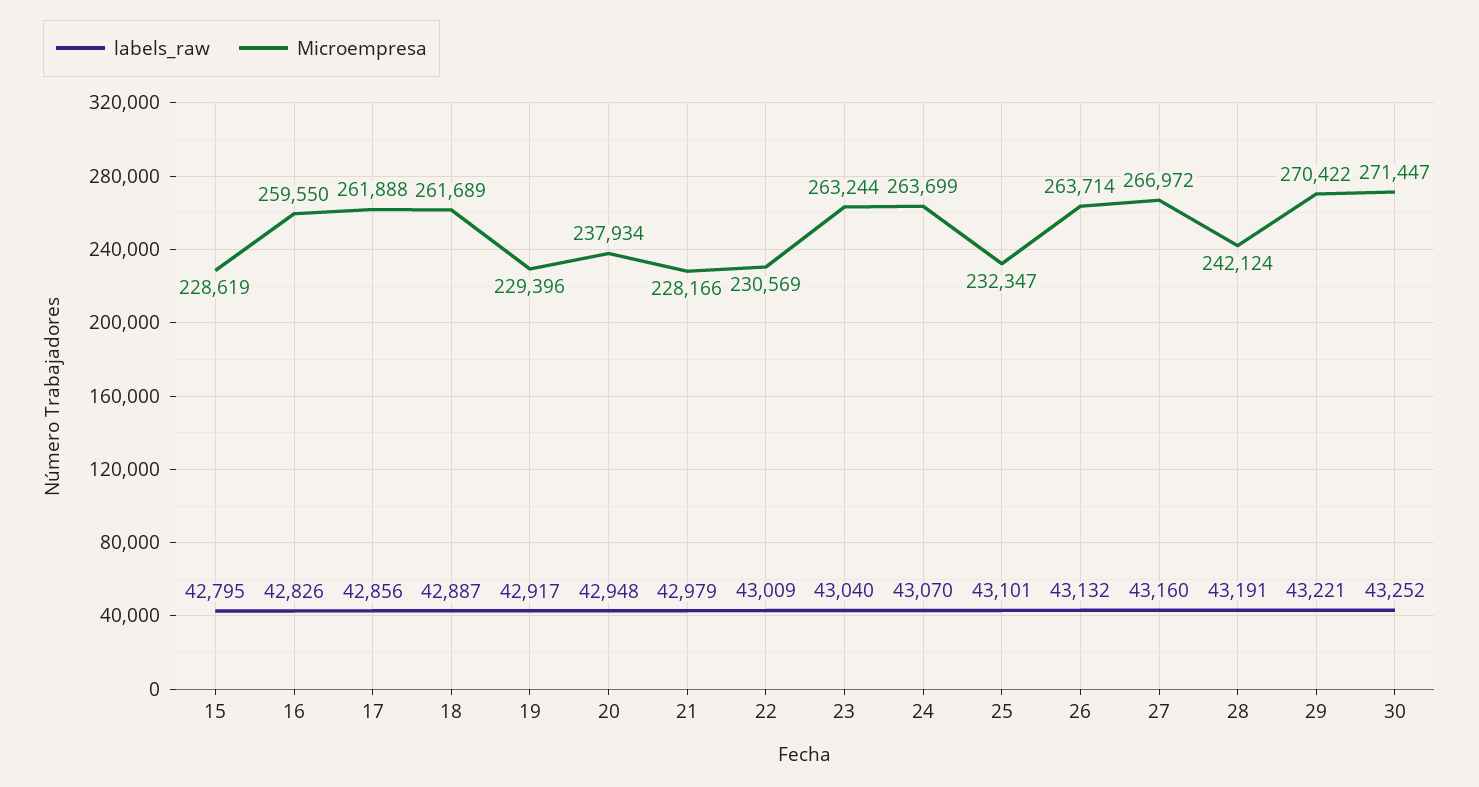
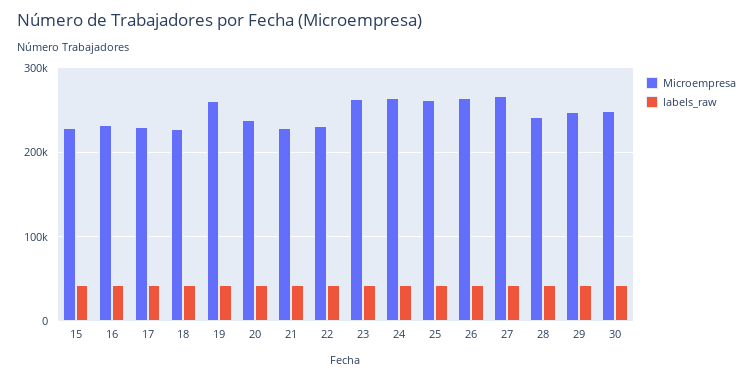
  {
    "labels_raw": {
      "15": 42795,
      "16": 42826,
      "17": 42856,
      "18": 42887,
      "19": 42917,
      "20": 42948,
      "21": 42979,
      "22": 43009,
      "23": 43040,
      "24": 43070,
      "25": 43101,
      "26": 43132,
      "27": 43160,
      "28": 43191,
      "29": 43221,
      "30": 43252
    },
    "Microempresa": {
      "15": 228619,
-     "16": 259550,
+     "16": 230000,
-     "17": 261888,
+     "17": 230000,
-     "18": 261689,
+     "18": 230000,
-     "19": 229396,
+     "19": 260000,
      "20": 237934,
      "21": 228166,
      "22": 230569,
      "23": 263244,
      "24": 263699,
-     "25": 232347,
+     "25": 260000,
      "26": 263714,
      "27": 266972,
      "28": 242124,
-     "29": 270422,
+     "29": 250000,
-     "30": 271447
+     "30": 250000
    }
  }

